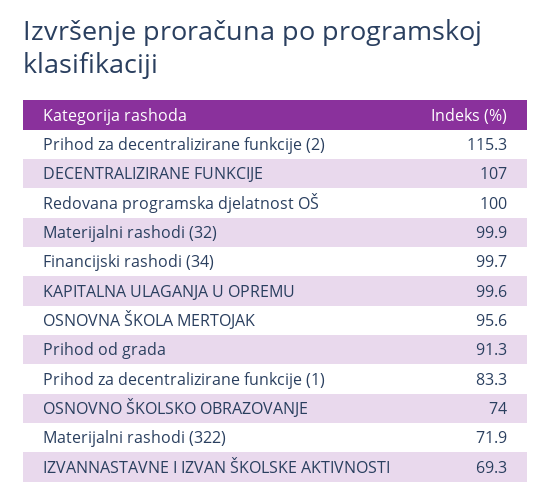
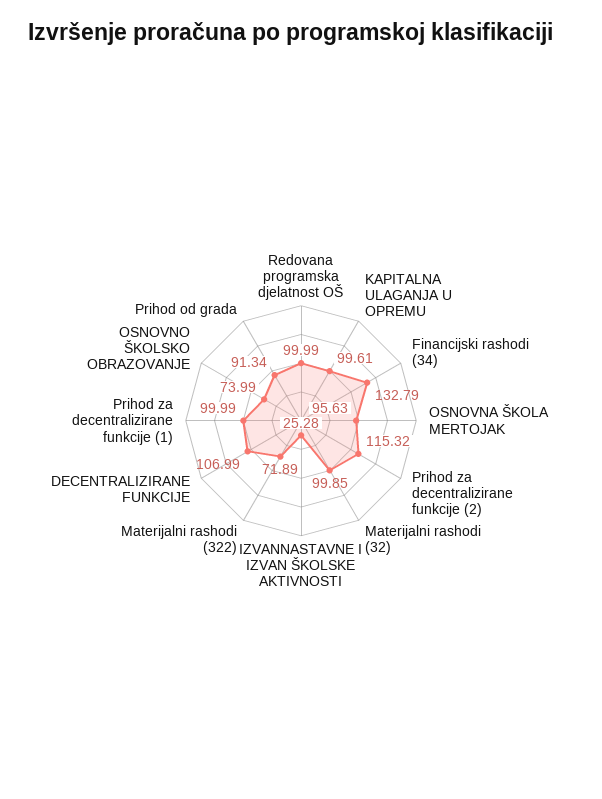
  {
    "Prihod za decentralizirane funkcije (2)": 115.32,
    "DECENTRALIZIRANE FUNKCIJE": 106.99,
    "Redovana programska djelatnost OŠ": 99.99,
    "Materijalni rashodi (32)": 99.85,
-   "Financijski rashodi (34)": 99.7,
+   "Financijski rashodi (34)": 132.79,
    "KAPITALNA ULAGANJA U OPREMU": 99.61,
    "OSNOVNA ŠKOLA MERTOJAK": 95.63,
    "Prihod od grada": 91.34,
-   "Prihod za decentralizirane funkcije (1)": 83.3,
+   "Prihod za decentralizirane funkcije (1)": 99.99,
    "OSNOVNO ŠKOLSKO OBRAZOVANJE": 73.99,
    "Materijalni rashodi (322)": 71.89,
-   "IZVANNASTAVNE I IZVAN ŠKOLSKE AKTIVNOSTI": 69.3
+   "IZVANNASTAVNE I IZVAN ŠKOLSKE AKTIVNOSTI": 25.28
  }

